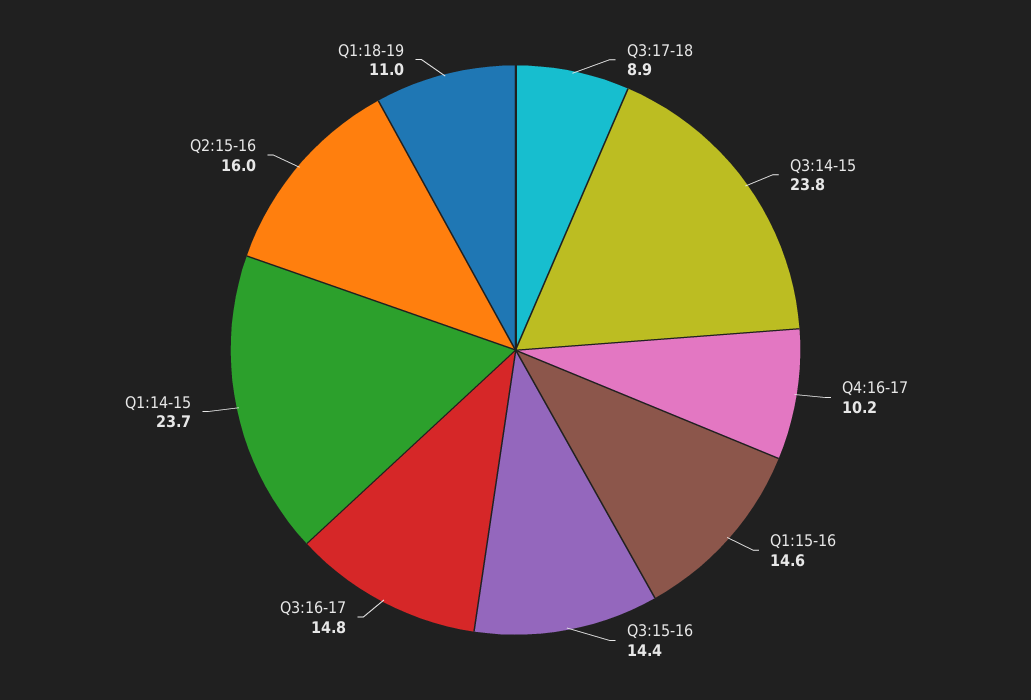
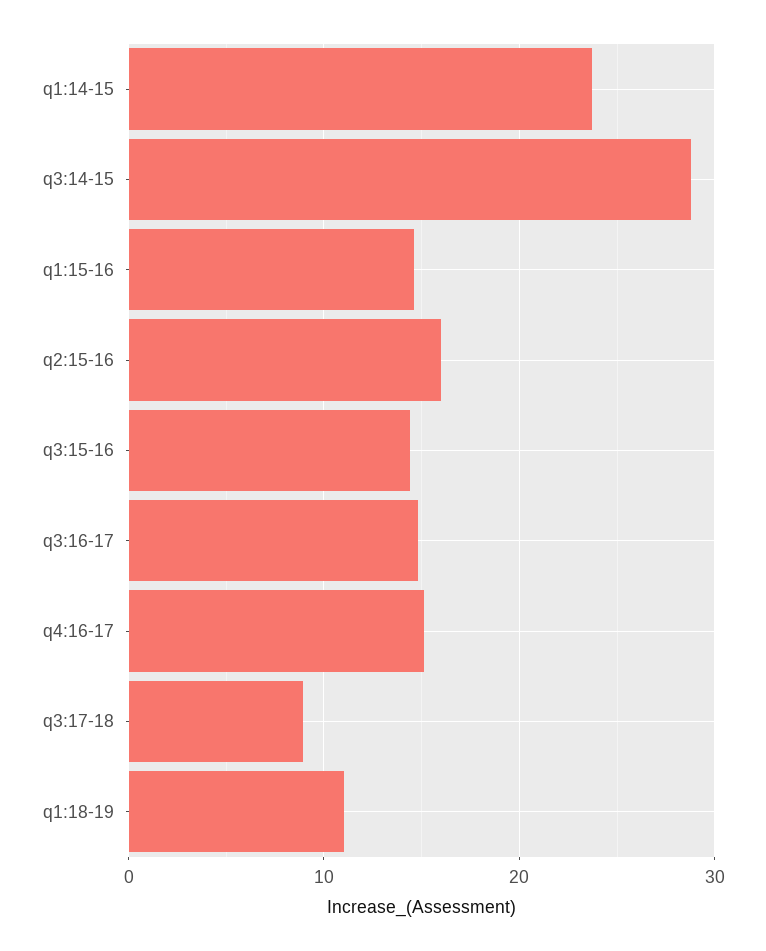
  {
    "Q3:17-18": 8.9,
-   "Q3:14-15": 23.8,
+   "Q3:14-15": 29,
-   "Q4:16-17": 10.2,
+   "Q4:16-17": 15,
    "Q1:15-16": 14.6,
    "Q3:15-16": 14.4,
    "Q3:16-17": 14.8,
    "Q1:14-15": 23.7,
    "Q2:15-16": 16,
    "Q1:18-19": 11
  }

